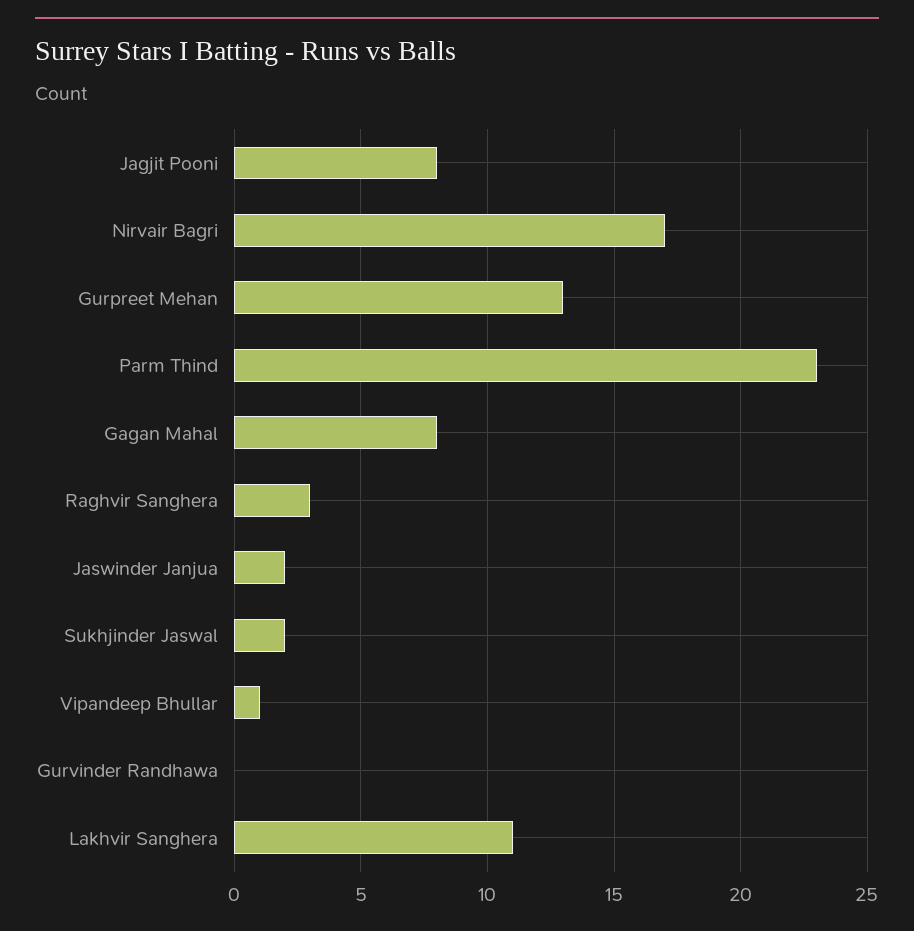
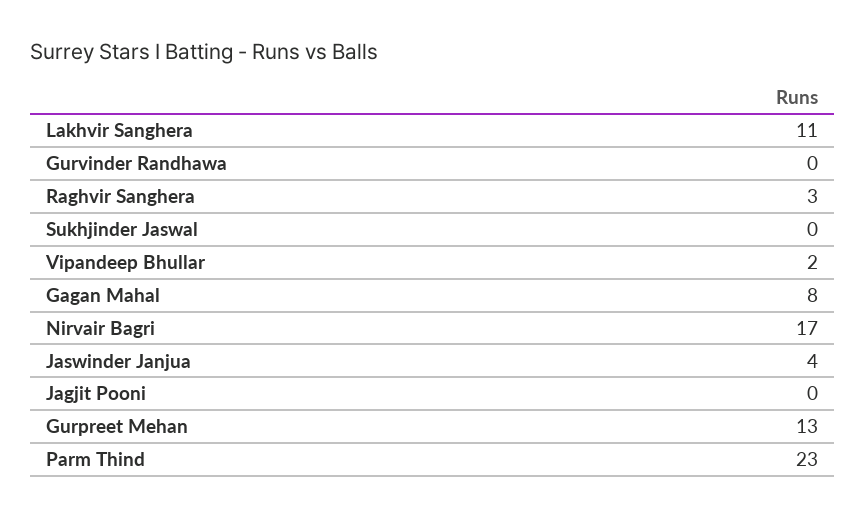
  {
-   "Jagjit Pooni": 8,
+   "Jagjit Pooni": 0,
    "Nirvair Bagri": 17,
    "Gurpreet Mehan": 13,
    "Parm Thind": 23,
    "Gagan Mahal": 8,
    "Raghvir Sanghera": 3,
-   "Jaswinder Janjua": 2,
+   "Jaswinder Janjua": 4,
-   "Sukhjinder Jaswal": 2,
+   "Sukhjinder Jaswal": 0,
-   "Vipandeep Bhullar": 1,
+   "Vipandeep Bhullar": 2,
    "Gurvinder Randhawa": 0,
    "Lakhvir Sanghera": 11
  }

